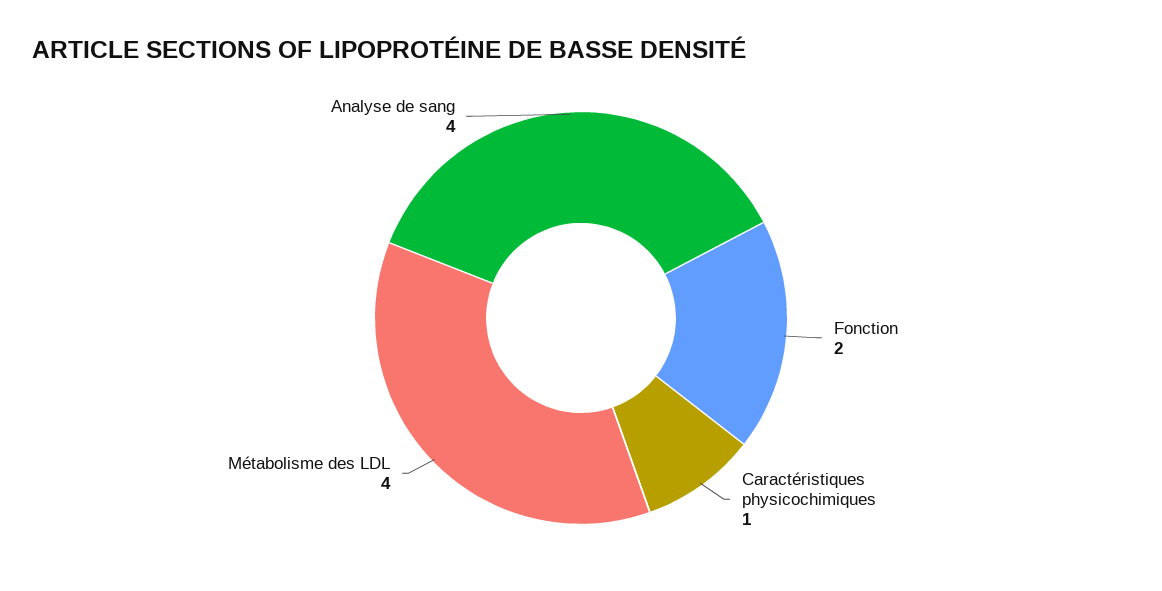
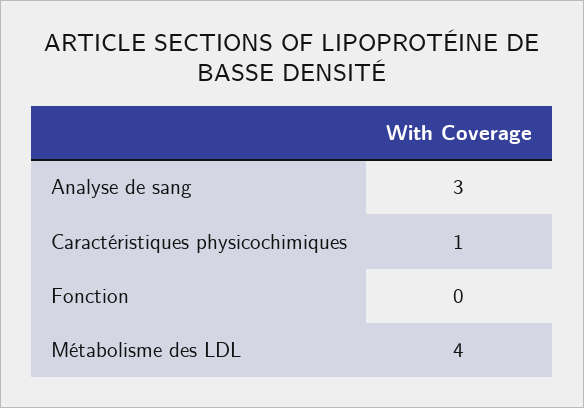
  {
-   "Fonction": 2,
+   "Fonction": 0,
    "Caractéristiques physicochimiques": 1,
    "Métabolisme des LDL": 4,
-   "Analyse de sang": 4
+   "Analyse de sang": 3
  }

